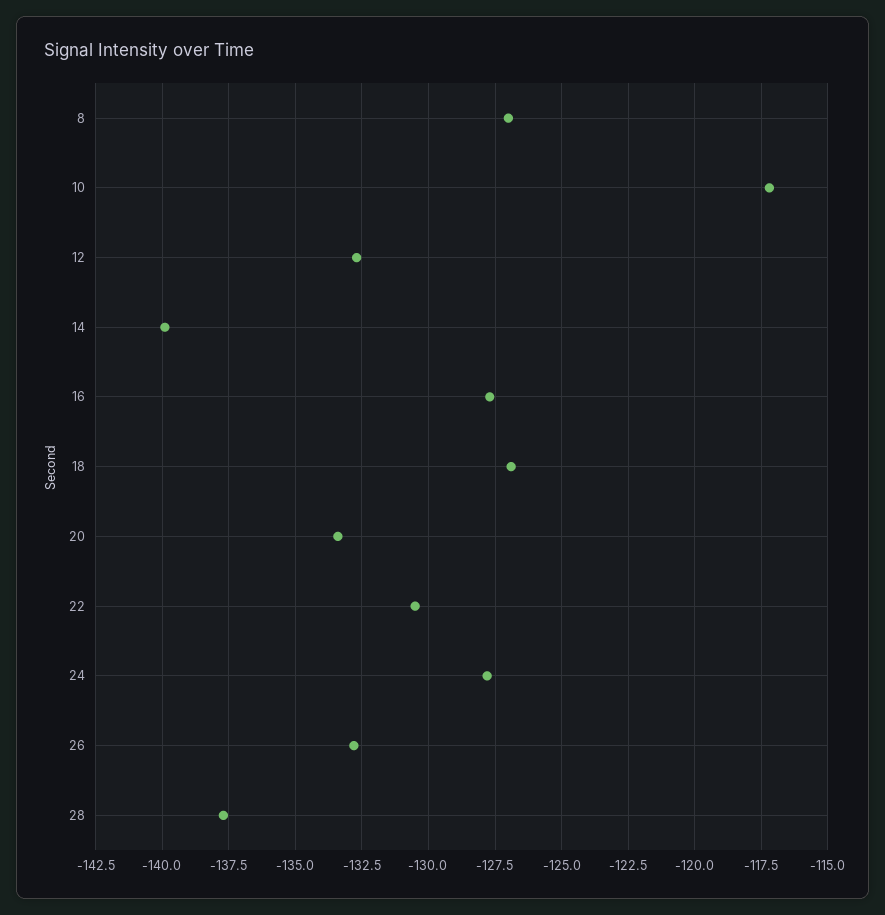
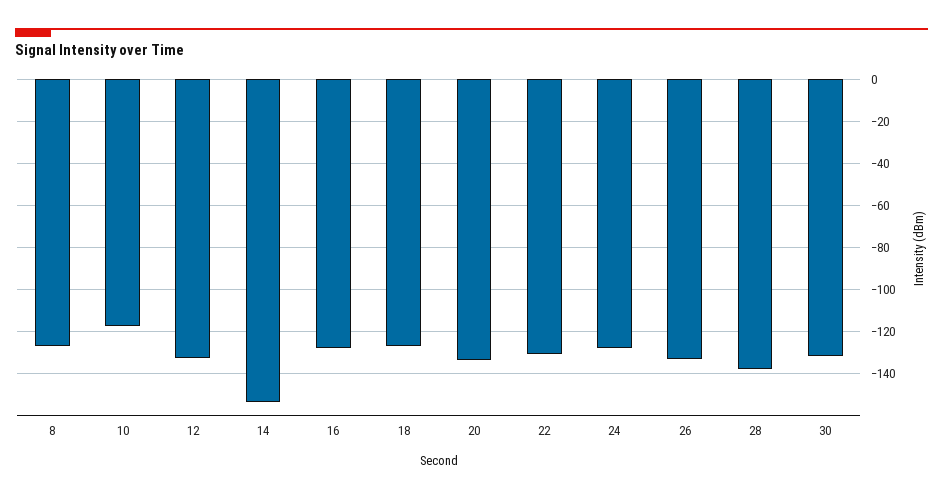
  {
    "8": -127,
    "10": -117,
    "12": -132.5,
-   "14": -140,
+   "14": -155,
    "16": -127.5,
    "18": -127,
    "20": -133.5,
    "22": -130.5,
    "24": -128,
    "26": -133,
-   "28": -137.5
+   "28": -137.5,
+   "30": -130
  }

